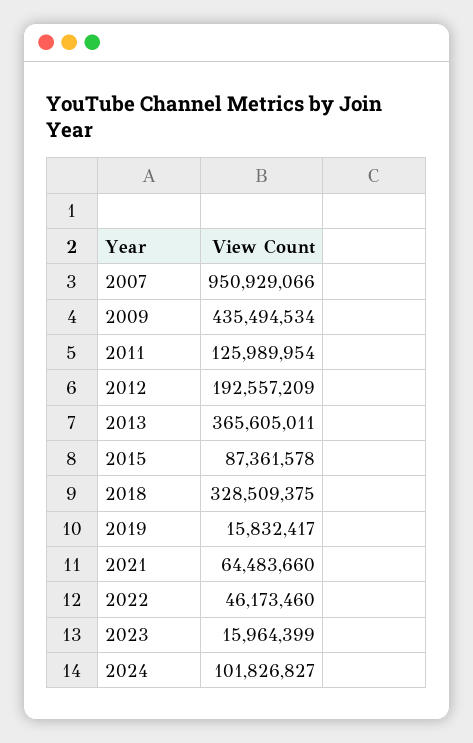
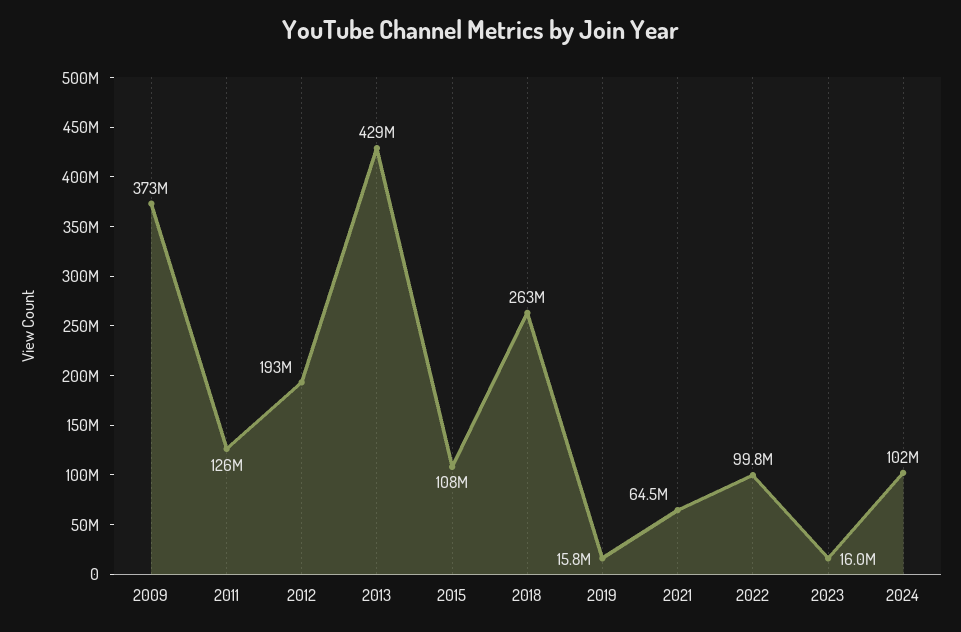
  {
-   "2007": 950929066,
-   "2009": 435494534,
+   "2009": 373000000,
    "2011": 125989954,
    "2012": 192557209,
-   "2013": 365605011,
+   "2013": 429000000,
-   "2015": 87361578,
+   "2015": 108000000,
-   "2018": 328509375,
+   "2018": 263000000,
    "2019": 15832417,
    "2021": 64483660,
-   "2022": 46173460,
+   "2022": 99800000,
    "2023": 15964399,
    "2024": 101826827
  }

